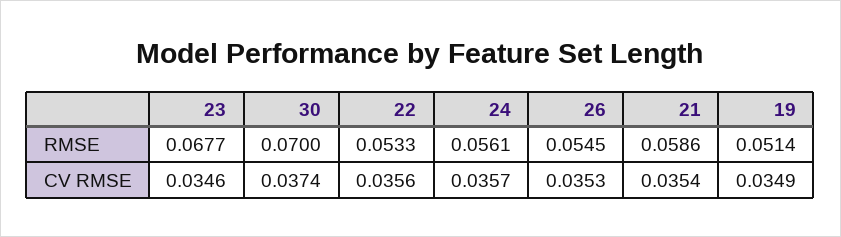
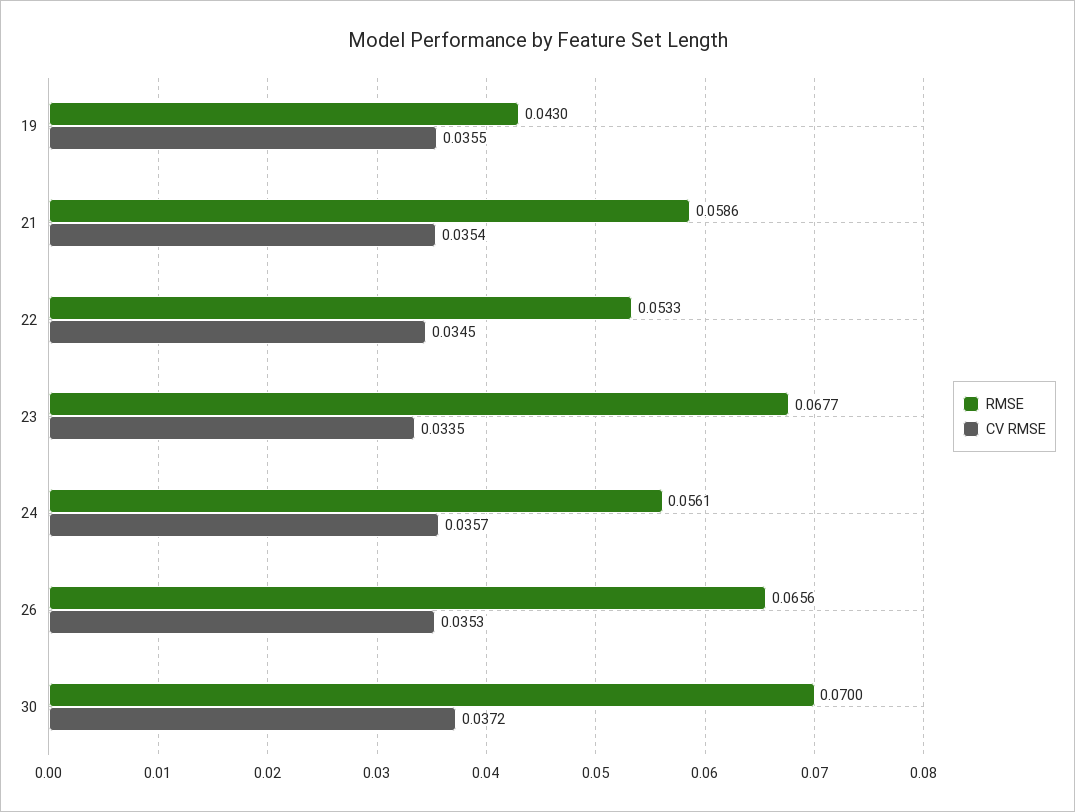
  {
    "RMSE": {
      "23": 0.0677,
      "30": 0.07,
      "22": 0.0533,
      "24": 0.0561,
-     "26": 0.0545,
+     "26": 0.0656,
      "21": 0.0586,
-     "19": 0.0514
+     "19": 0.043
    },
    "CV RMSE": {
-     "23": 0.0346,
+     "23": 0.0335,
-     "30": 0.0374,
+     "30": 0.0372,
-     "22": 0.0356,
+     "22": 0.0345,
      "24": 0.0357,
      "26": 0.0353,
      "21": 0.0354,
-     "19": 0.0349
+     "19": 0.0355
    }
  }

